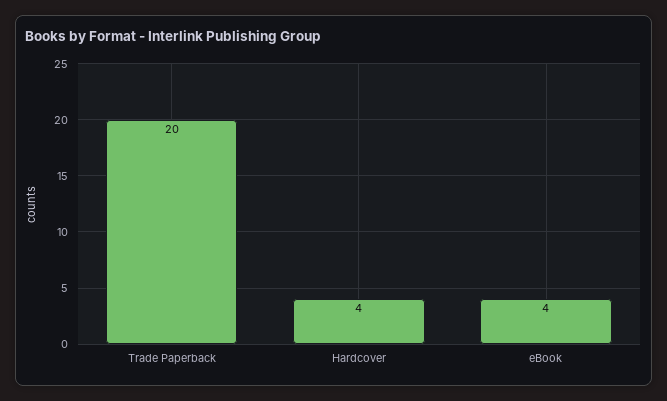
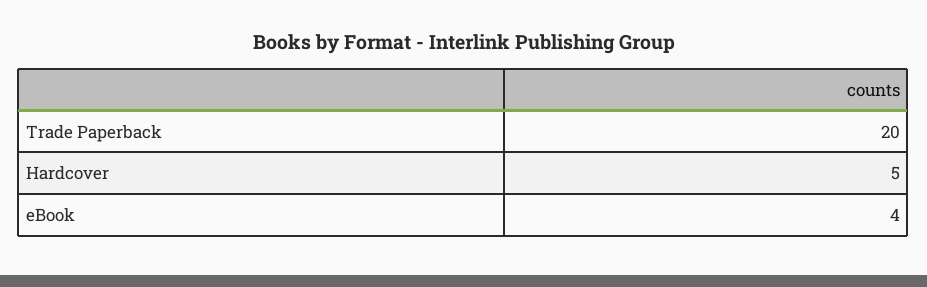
  {
    "Trade Paperback": 20,
-   "Hardcover": 4,
+   "Hardcover": 5,
    "eBook": 4
  }

